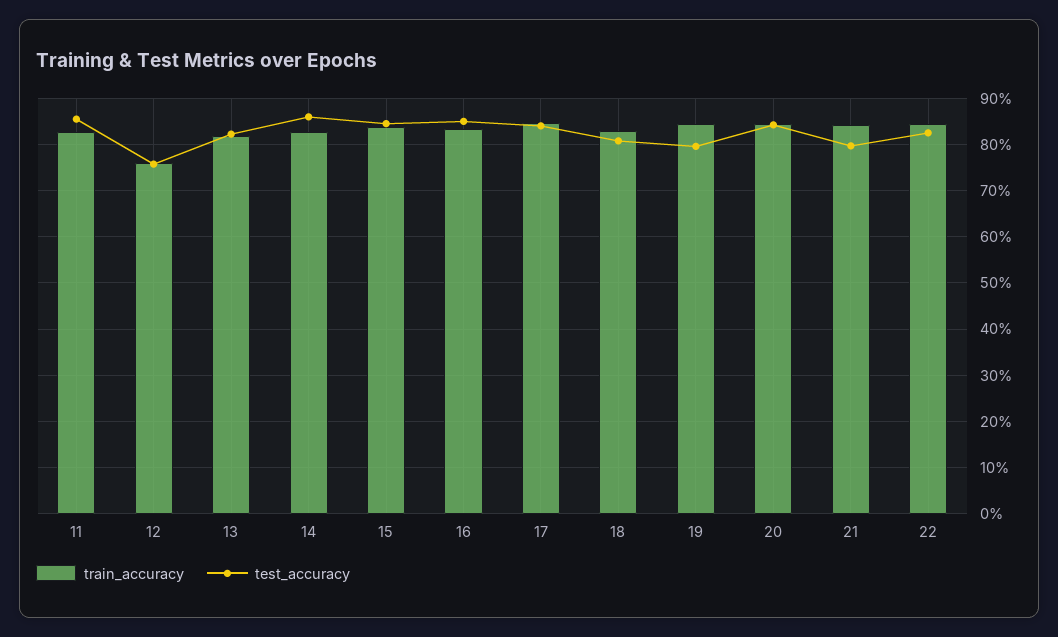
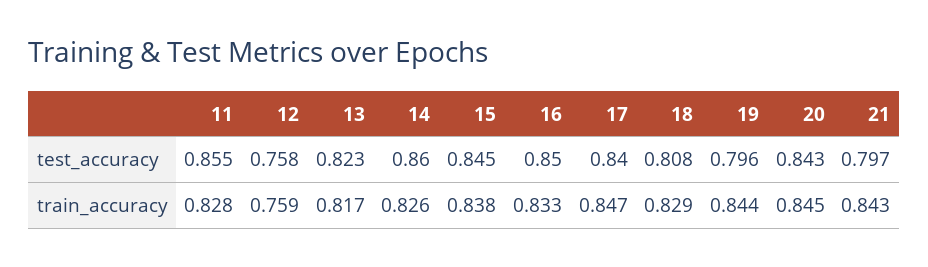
  {
    "train_accuracy": {
      "11": 0.828,
      "12": 0.759,
      "13": 0.817,
      "14": 0.826,
      "15": 0.838,
      "16": 0.833,
      "17": 0.847,
      "18": 0.829,
      "19": 0.844,
      "20": 0.845,
-     "21": 0.843,
+     "21": 0.843
-     "22": 0.84
    },
    "test_accuracy": {
      "11": 0.855,
      "12": 0.758,
      "13": 0.823,
      "14": 0.86,
      "15": 0.845,
      "16": 0.85,
      "17": 0.84,
      "18": 0.808,
      "19": 0.796,
      "20": 0.843,
-     "21": 0.797,
+     "21": 0.797
-     "22": 0.82
    }
  }

